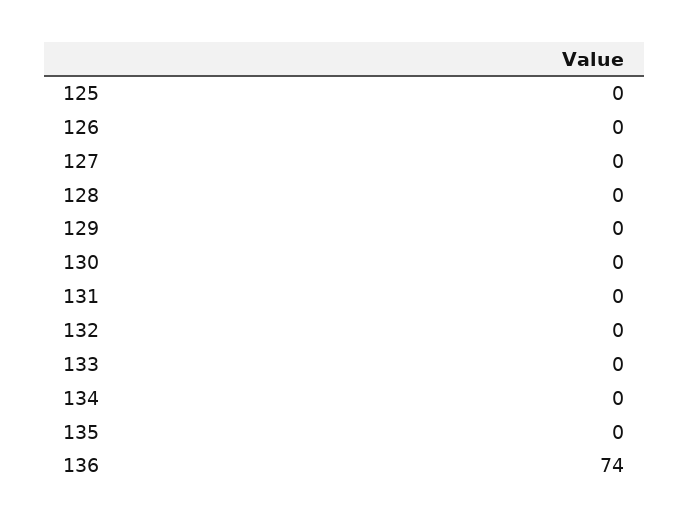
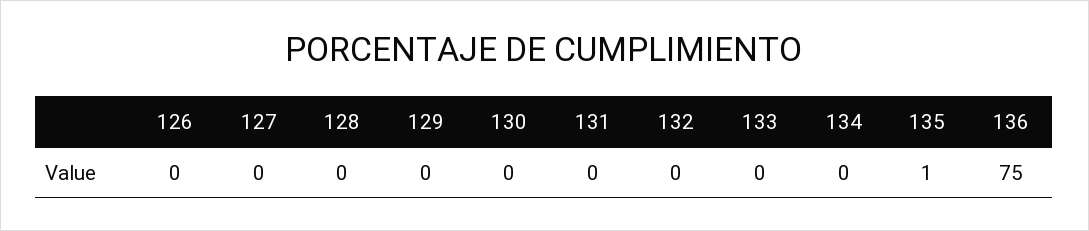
  {
-   "125": 0,
    "126": 0,
    "127": 0,
    "128": 0,
    "129": 0,
    "130": 0,
    "131": 0,
    "132": 0,
    "133": 0,
    "134": 0,
-   "135": 0,
+   "135": 1,
-   "136": 74
+   "136": 75
  }

